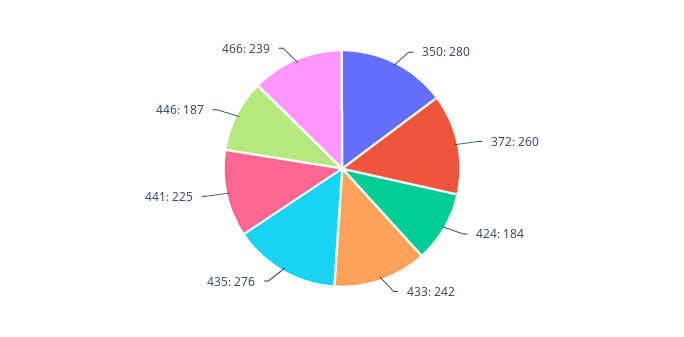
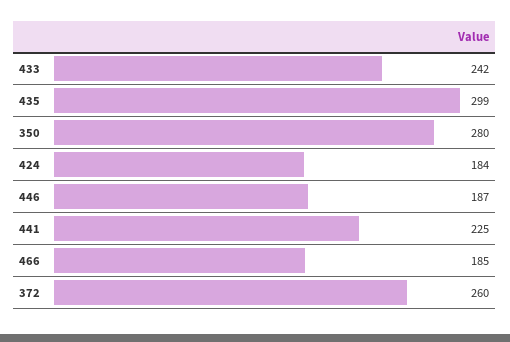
  {
    "350": 280,
    "372": 260,
    "424": 184,
    "433": 242,
-   "435": 276,
+   "435": 299,
    "441": 225,
    "446": 187,
-   "466": 239
+   "466": 185
  }

